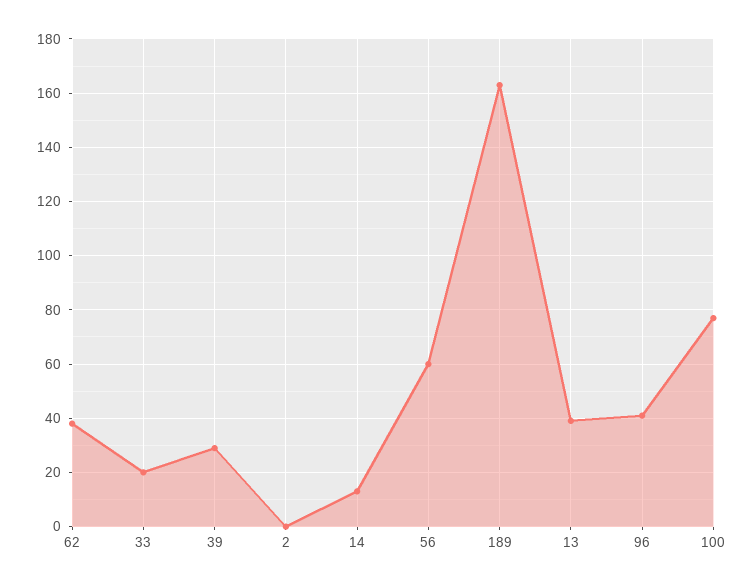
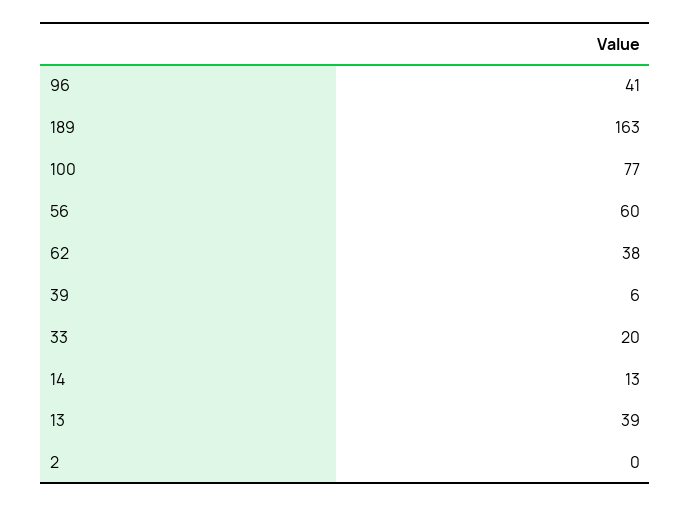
  {
    "62": 38,
    "33": 20,
-   "39": 30,
+   "39": 6,
    "2": 0,
    "14": 13,
    "56": 60,
    "189": 163,
    "13": 39,
    "96": 41,
    "100": 77
  }

